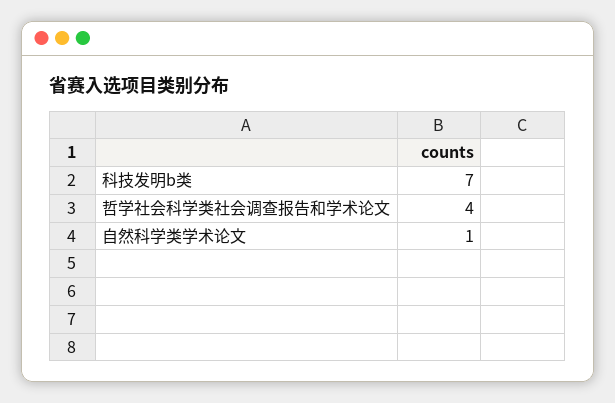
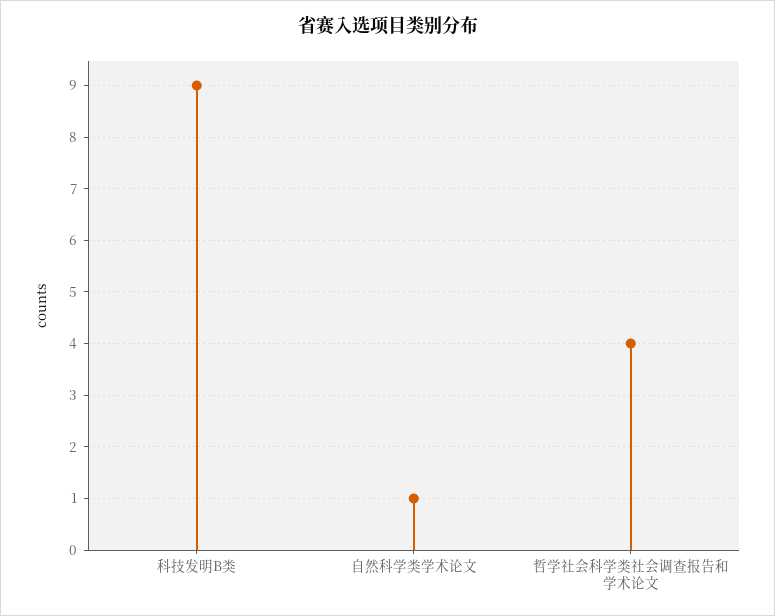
  {
-   "科技发明b类": 7,
+   "科技发明b类": 9,
    "哲学社会科学类社会调查报告和学术论文": 4,
    "自然科学类学术论文": 1
  }

